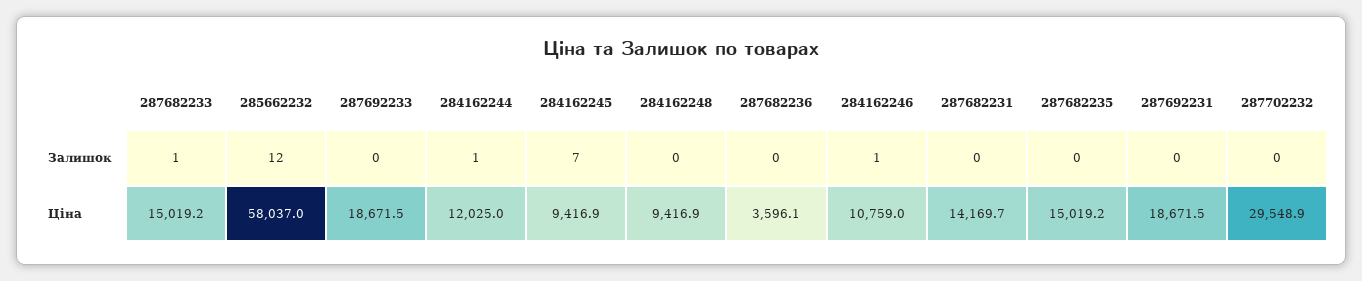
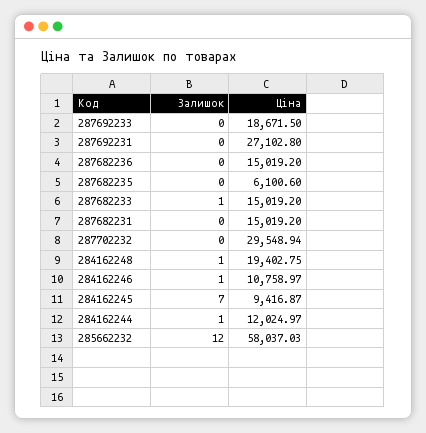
  {
    "287682233": {
      "Залишок": 1,
      "Ціна": 15019.2
    },
    "285662232": {
      "Залишок": 12,
      "Ціна": 58037.03
    },
    "287692233": {
      "Залишок": 0,
      "Ціна": 18671.5
    },
    "284162244": {
      "Залишок": 1,
      "Ціна": 12024.97
    },
    "284162245": {
      "Залишок": 7,
      "Ціна": 9416.87
    },
    "284162248": {
-     "Залишок": 0,
+     "Залишок": 1,
-     "Ціна": 9416.9
+     "Ціна": 19402.75
    },
    "287682236": {
      "Залишок": 0,
-     "Ціна": 3596.1
+     "Ціна": 15019.2
    },
    "284162246": {
      "Залишок": 1,
      "Ціна": 10758.97
    },
    "287682231": {
      "Залишок": 0,
-     "Ціна": 14169.7
+     "Ціна": 15019.2
    },
    "287682235": {
      "Залишок": 0,
-     "Ціна": 15019.2
+     "Ціна": 6100.6
    },
    "287692231": {
      "Залишок": 0,
-     "Ціна": 18671.5
+     "Ціна": 27102.8
    },
    "287702232": {
      "Залишок": 0,
      "Ціна": 29548.94
    }
  }

